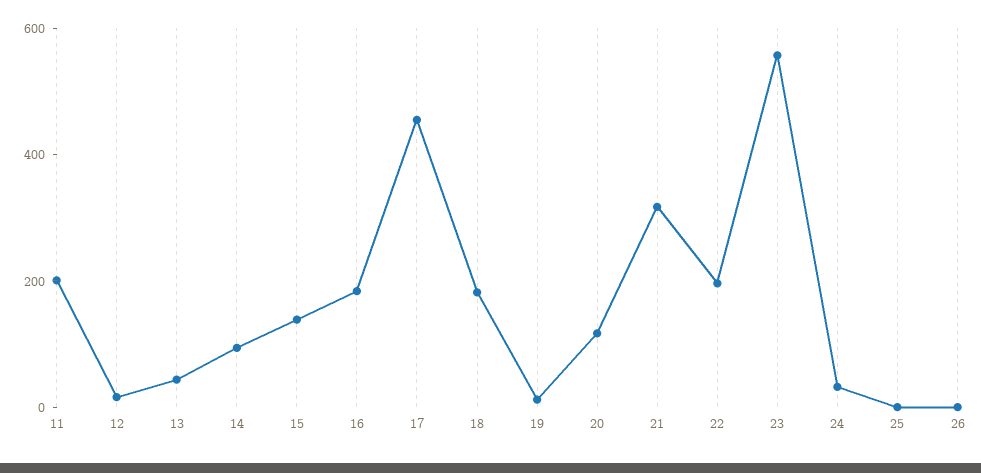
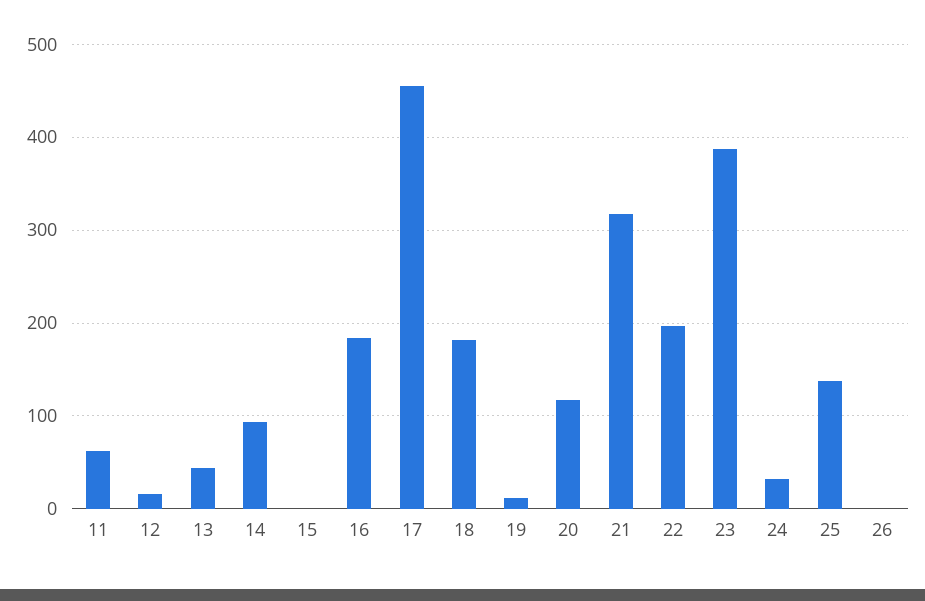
  {
-   "11": 200,
+   "11": 60,
    "12": 20,
    "13": 40,
    "14": 90,
-   "15": 150,
+   "15": 0,
    "16": 180,
    "17": 460,
    "18": 180,
    "19": 10,
    "20": 120,
    "21": 320,
    "22": 200,
-   "23": 550,
+   "23": 390,
    "24": 30,
-   "25": 0,
+   "25": 140,
    "26": 0
  }

